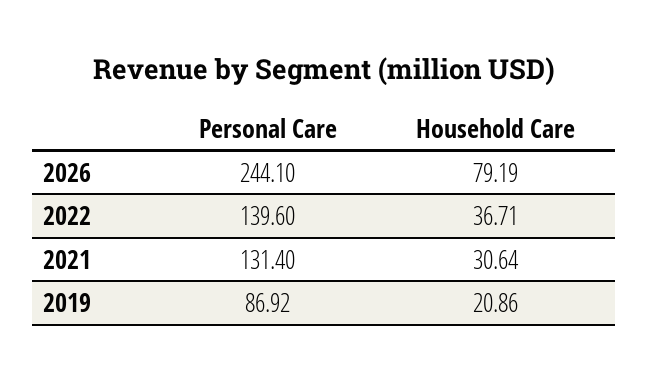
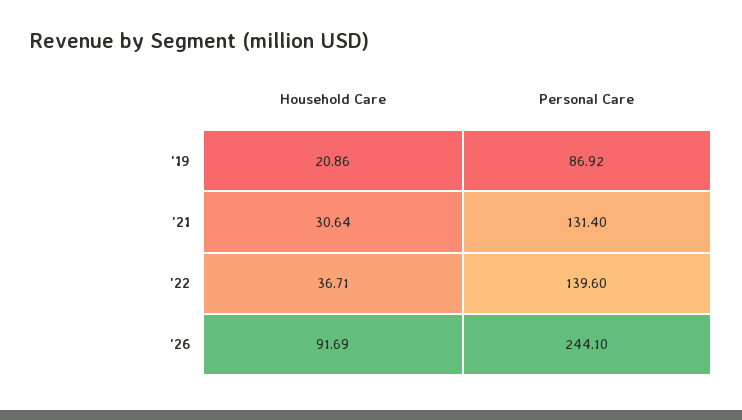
  {
    "Personal Care": {
      "2026": 244.1,
      "2022": 139.6,
      "2021": 131.4,
      "2019": 86.92
    },
    "Household Care": {
-     "2026": 79.19,
+     "2026": 91.69,
      "2022": 36.71,
      "2021": 30.64,
      "2019": 20.86
    }
  }

